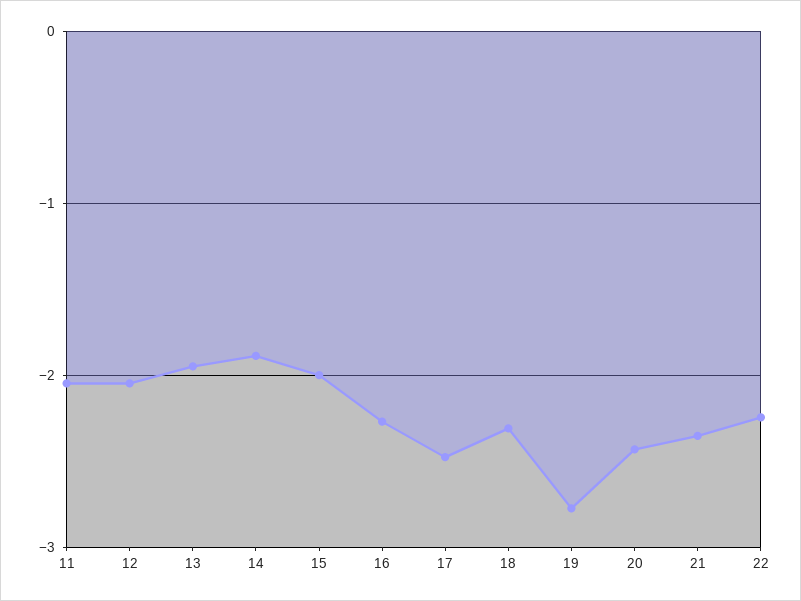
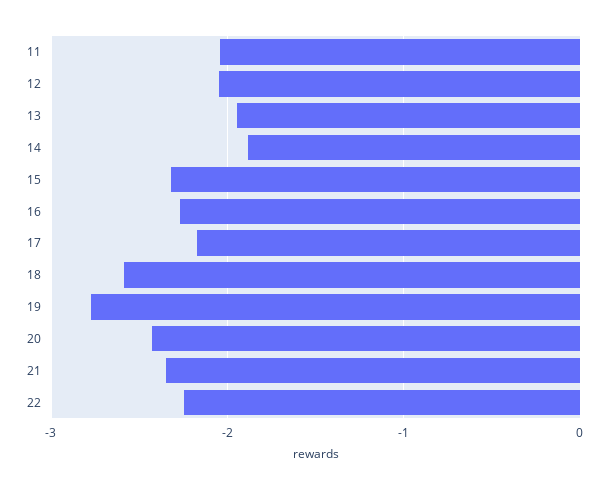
  {
    "11": -2,
    "12": -2,
    "13": -1.9,
    "14": -1.9,
-   "15": -2,
+   "15": -2.3,
    "16": -2.3,
-   "17": -2.5,
+   "17": -2.2,
-   "18": -2.3,
+   "18": -2.6,
    "19": -2.8,
    "20": -2.4,
    "21": -2.4,
    "22": -2.2
  }

